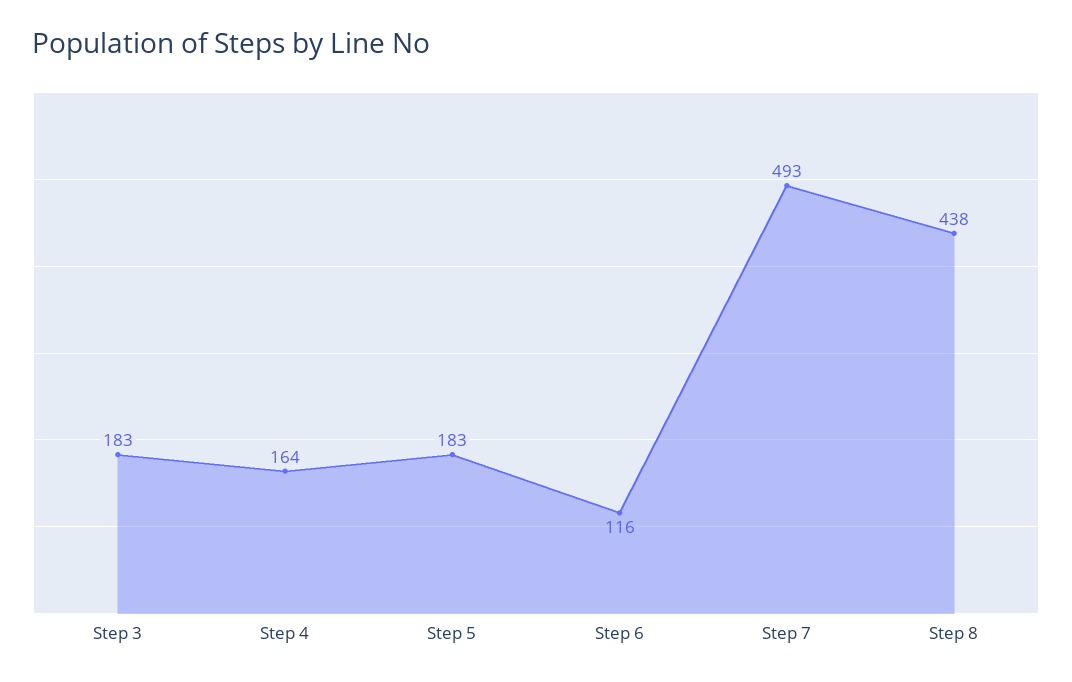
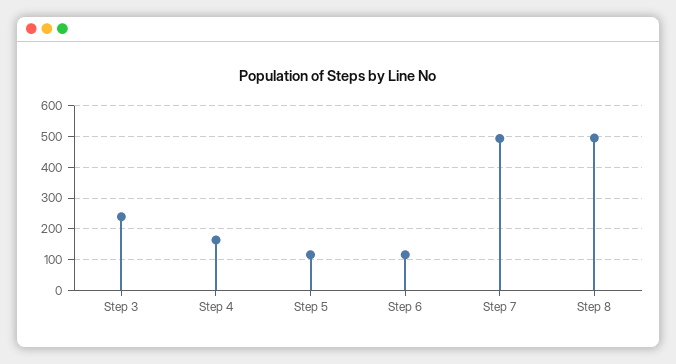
  {
-   "Step 3": 183,
+   "Step 3": 240,
    "Step 4": 164,
-   "Step 5": 183,
+   "Step 5": 120,
    "Step 6": 116,
    "Step 7": 493,
-   "Step 8": 438
+   "Step 8": 500
  }

